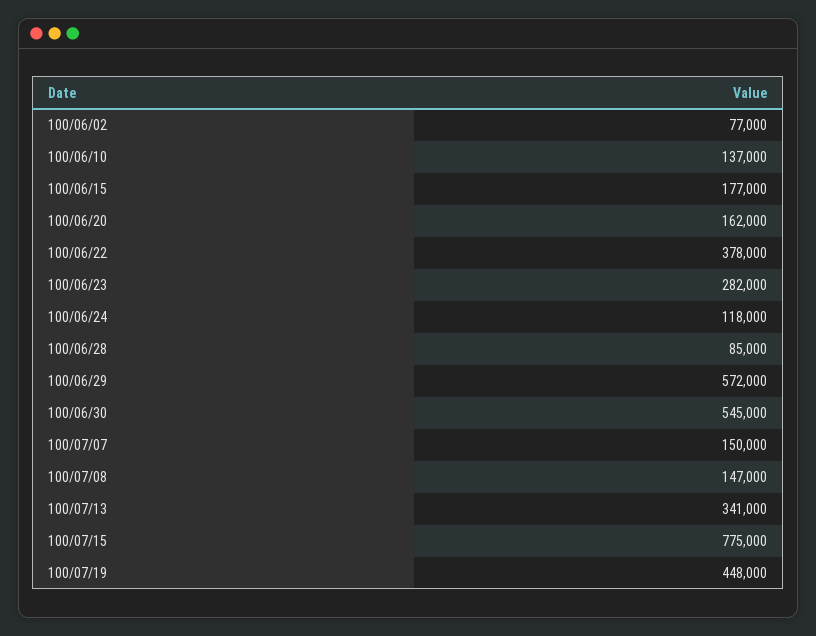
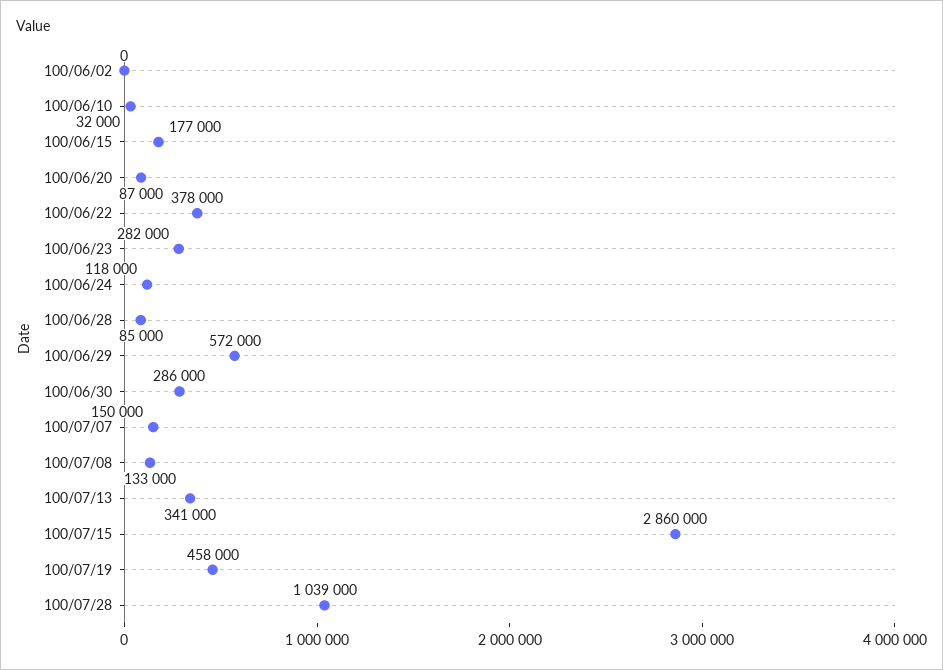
  {
-   "100/06/02": 77000,
+   "100/06/02": 0,
-   "100/06/10": 137000,
+   "100/06/10": 32000,
    "100/06/15": 177000,
-   "100/06/20": 162000,
+   "100/06/20": 87000,
    "100/06/22": 378000,
    "100/06/23": 282000,
    "100/06/24": 118000,
    "100/06/28": 85000,
    "100/06/29": 572000,
-   "100/06/30": 545000,
+   "100/06/30": 286000,
    "100/07/07": 150000,
-   "100/07/08": 147000,
+   "100/07/08": 133000,
    "100/07/13": 341000,
-   "100/07/15": 775000,
+   "100/07/15": 2860000,
-   "100/07/19": 448000
+   "100/07/19": 458000,
+   "100/07/28": 1039000
  }

